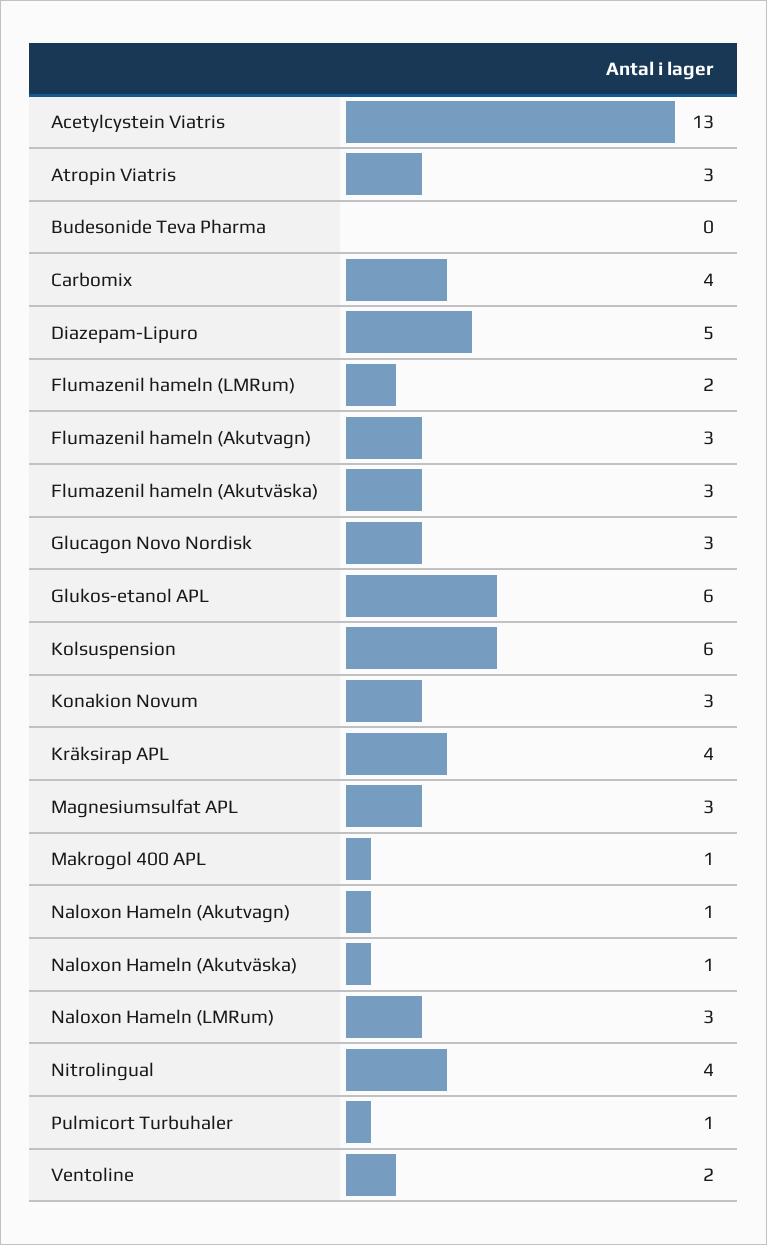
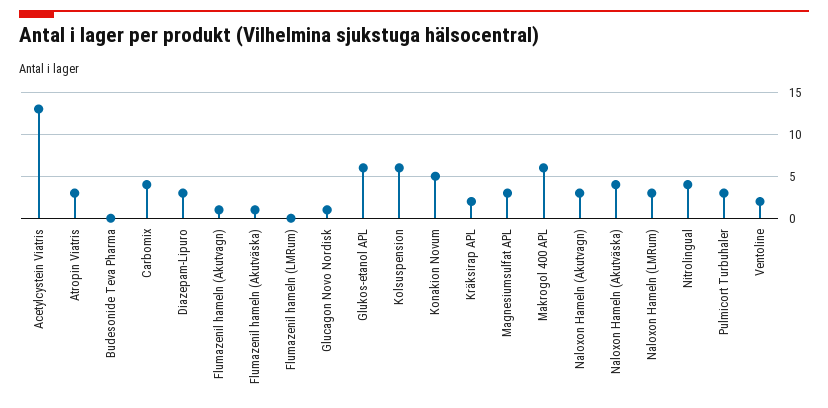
  {
    "Acetylcystein Viatris": 13,
    "Atropin Viatris": 3,
    "Budesonide Teva Pharma": 0,
    "Carbomix": 4,
-   "Diazepam-Lipuro": 5,
+   "Diazepam-Lipuro": 3,
-   "Flumazenil hameln (LMRum)": 2,
+   "Flumazenil hameln (LMRum)": 0,
-   "Flumazenil hameln (Akutvagn)": 3,
+   "Flumazenil hameln (Akutvagn)": 1,
-   "Flumazenil hameln (Akutväska)": 3,
+   "Flumazenil hameln (Akutväska)": 1,
-   "Glucagon Novo Nordisk": 3,
+   "Glucagon Novo Nordisk": 1,
    "Glukos-etanol APL": 6,
    "Kolsuspension": 6,
-   "Konakion Novum": 3,
+   "Konakion Novum": 5,
-   "Kräksirap APL": 4,
+   "Kräksirap APL": 2,
    "Magnesiumsulfat APL": 3,
-   "Makrogol 400 APL": 1,
+   "Makrogol 400 APL": 6,
-   "Naloxon Hameln (Akutvagn)": 1,
+   "Naloxon Hameln (Akutvagn)": 3,
-   "Naloxon Hameln (Akutväska)": 1,
+   "Naloxon Hameln (Akutväska)": 4,
    "Naloxon Hameln (LMRum)": 3,
    "Nitrolingual": 4,
-   "Pulmicort Turbuhaler": 1,
+   "Pulmicort Turbuhaler": 3,
    "Ventoline": 2
  }

